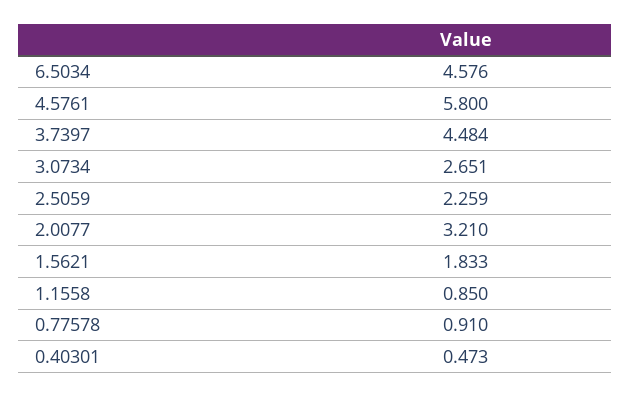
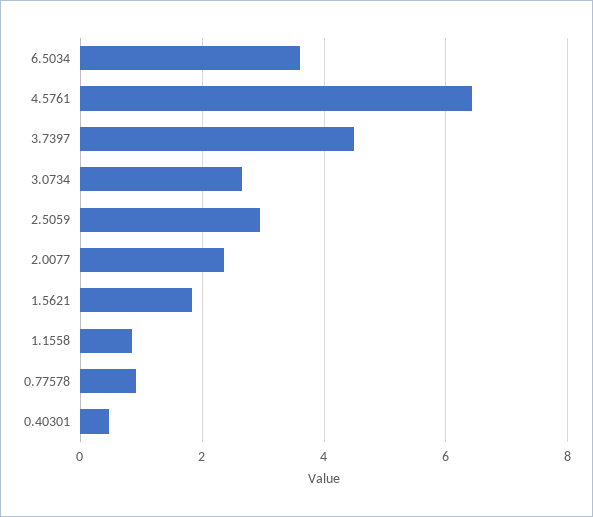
  {
-   "6.5034": 4.576,
+   "6.5034": 3.6,
-   "4.5761": 5.8,
+   "4.5761": 6.4,
    "3.7397": 4.484,
    "3.0734": 2.651,
-   "2.5059": 2.259,
+   "2.5059": 3,
-   "2.0077": 3.21,
+   "2.0077": 2.4,
    "1.5621": 1.833,
    "1.1558": 0.85,
    "0.77578": 0.91,
    "0.40301": 0.473
  }

